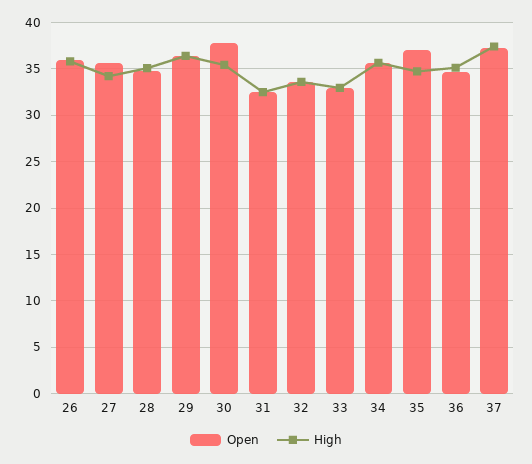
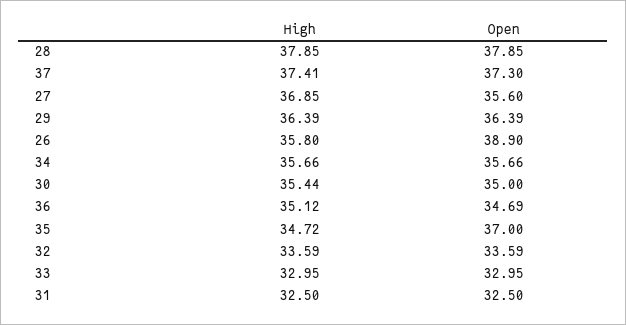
  {
    "Open": {
-     "26": 36,
+     "26": 38.9,
      "27": 35.6,
-     "28": 35,
+     "28": 37.85,
      "29": 36.39,
-     "30": 38,
+     "30": 35,
      "31": 32.5,
      "32": 33.59,
      "33": 32.95,
      "34": 35.66,
      "35": 37,
      "36": 34.69,
      "37": 37.3
    },
    "High": {
      "26": 35.8,
-     "27": 34,
+     "27": 36.85,
-     "28": 35,
+     "28": 37.85,
      "29": 36.39,
      "30": 35.44,
      "31": 32.5,
      "32": 33.59,
      "33": 32.95,
      "34": 35.66,
      "35": 34.72,
      "36": 35.12,
      "37": 37.41
    }
  }

